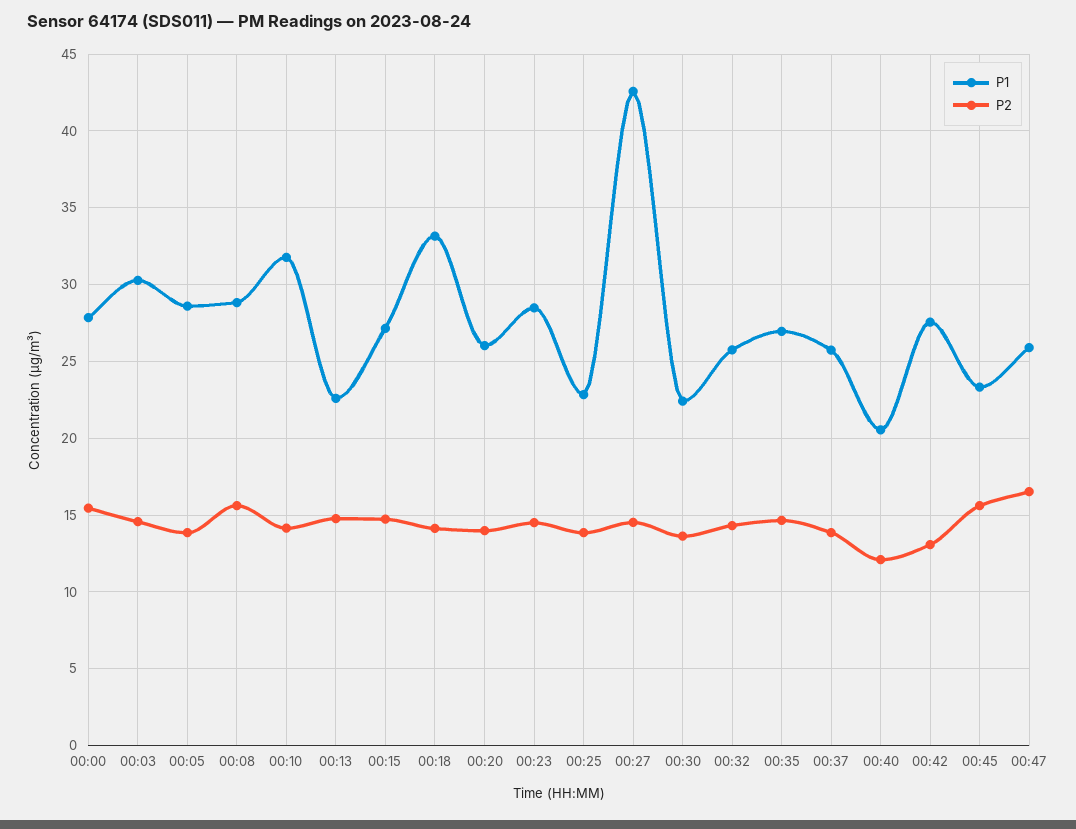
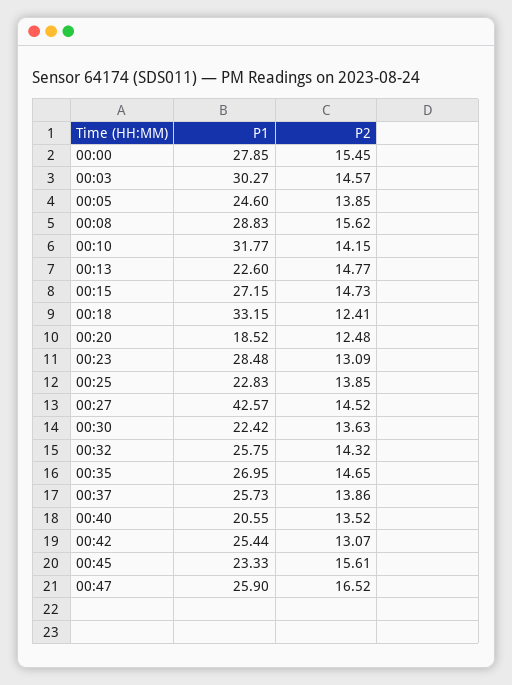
  {
    "P1": {
      "00:00": 27.85,
      "00:03": 30.27,
-     "00:05": 28.5,
+     "00:05": 24.6,
      "00:08": 28.83,
      "00:10": 31.77,
      "00:13": 22.6,
      "00:15": 27.15,
      "00:18": 33.15,
-     "00:20": 26,
+     "00:20": 18.52,
      "00:23": 28.48,
      "00:25": 22.83,
      "00:27": 42.57,
      "00:30": 22.42,
      "00:32": 25.75,
      "00:35": 26.95,
      "00:37": 25.73,
      "00:40": 20.55,
-     "00:42": 27.5,
+     "00:42": 25.44,
      "00:45": 23.33,
      "00:47": 25.9
    },
    "P2": {
      "00:00": 15.45,
      "00:03": 14.57,
      "00:05": 13.85,
      "00:08": 15.62,
      "00:10": 14.15,
      "00:13": 14.77,
      "00:15": 14.73,
-     "00:18": 14,
+     "00:18": 12.41,
-     "00:20": 14,
+     "00:20": 12.48,
-     "00:23": 14.5,
+     "00:23": 13.09,
      "00:25": 13.85,
      "00:27": 14.52,
      "00:30": 13.63,
      "00:32": 14.32,
      "00:35": 14.65,
      "00:37": 13.86,
-     "00:40": 12,
+     "00:40": 13.52,
      "00:42": 13.07,
      "00:45": 15.61,
      "00:47": 16.52
    }
  }

